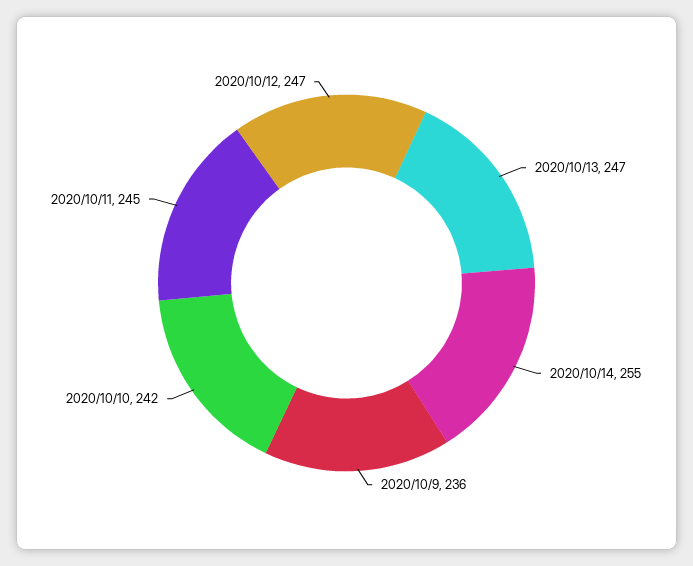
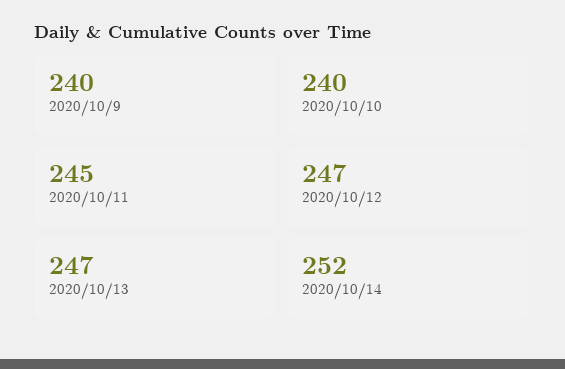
  {
    "2020/10/13": 247,
-   "2020/10/14": 255,
+   "2020/10/14": 252,
-   "2020/10/9": 236,
+   "2020/10/9": 240,
-   "2020/10/10": 242,
+   "2020/10/10": 240,
    "2020/10/11": 245,
    "2020/10/12": 247
  }

